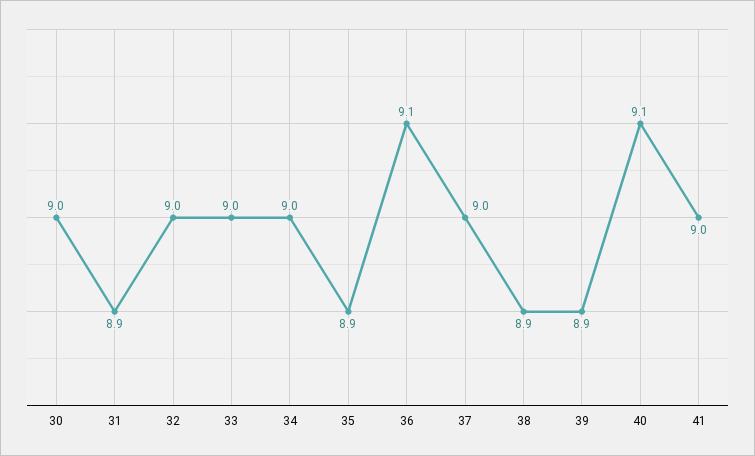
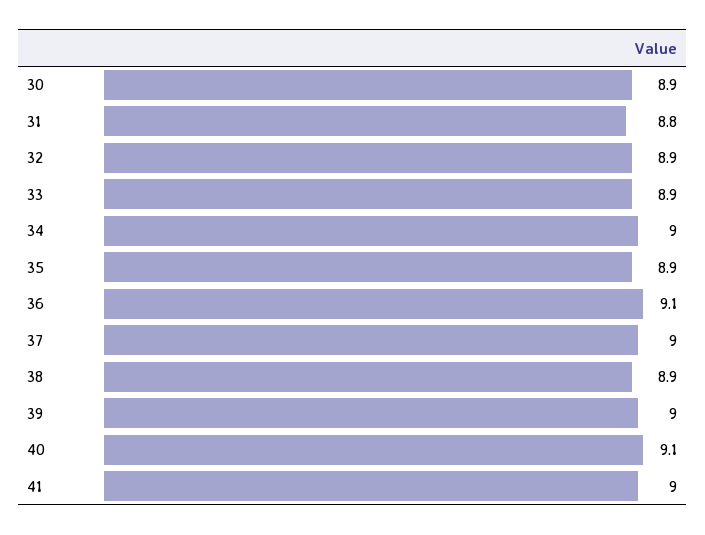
  {
-   "30": 9,
+   "30": 8.9,
-   "31": 8.9,
+   "31": 8.8,
-   "32": 9,
+   "32": 8.9,
-   "33": 9,
+   "33": 8.9,
    "34": 9,
    "35": 8.9,
    "36": 9.1,
    "37": 9,
    "38": 8.9,
-   "39": 8.9,
+   "39": 9,
    "40": 9.1,
    "41": 9
  }

